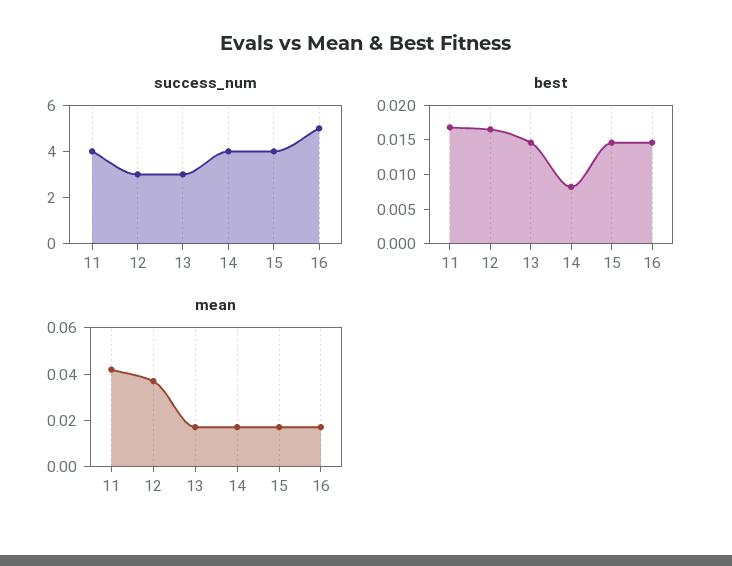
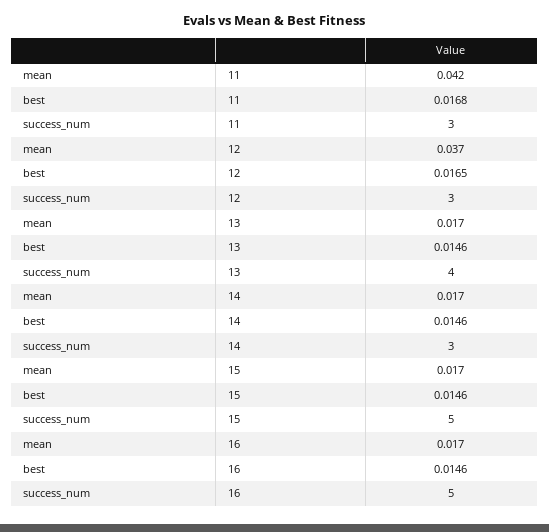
  {
    "success_num": {
-     "11": 4,
+     "11": 3,
      "12": 3,
-     "13": 3,
+     "13": 4,
-     "14": 4,
+     "14": 3,
-     "15": 4,
+     "15": 5,
      "16": 5
    },
    "best": {
      "11": 0.0168,
      "12": 0.0165,
      "13": 0.0146,
-     "14": 0.0075,
+     "14": 0.0146,
      "15": 0.0146,
      "16": 0.0146
    },
    "mean": {
      "11": 0.042,
      "12": 0.037,
      "13": 0.017,
      "14": 0.017,
      "15": 0.017,
      "16": 0.017
    }
  }

